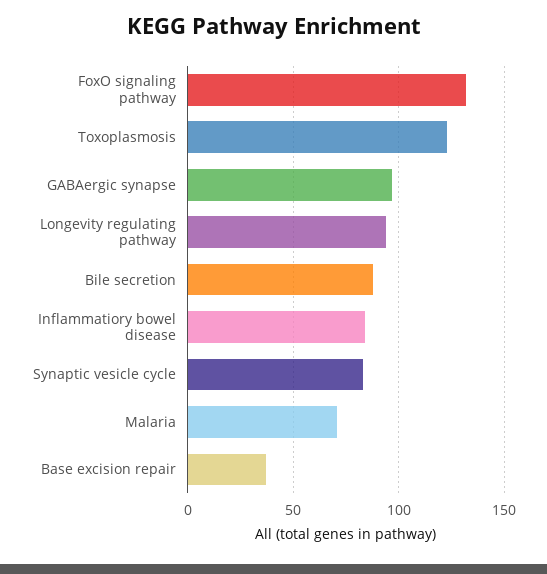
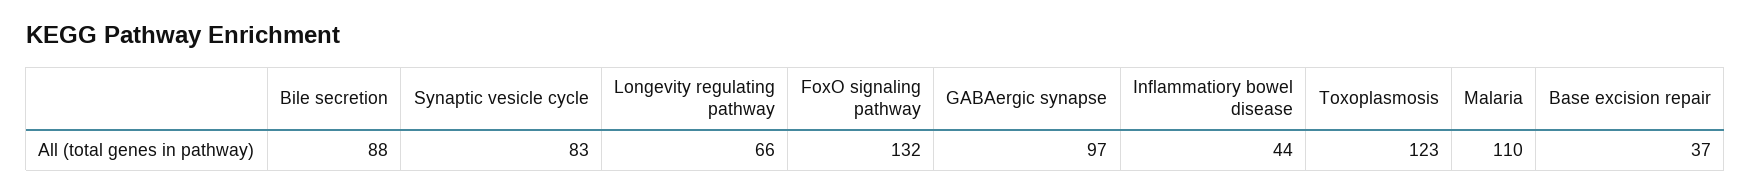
  {
    "FoxO signaling pathway": 132,
    "Toxoplasmosis": 123,
    "GABAergic synapse": 97,
-   "Longevity regulating pathway": 95,
+   "Longevity regulating pathway": 66,
    "Bile secretion": 88,
-   "Inflammatiory bowel disease": 85,
+   "Inflammatiory bowel disease": 44,
    "Synaptic vesicle cycle": 83,
-   "Malaria": 70,
+   "Malaria": 110,
    "Base excision repair": 37
  }

